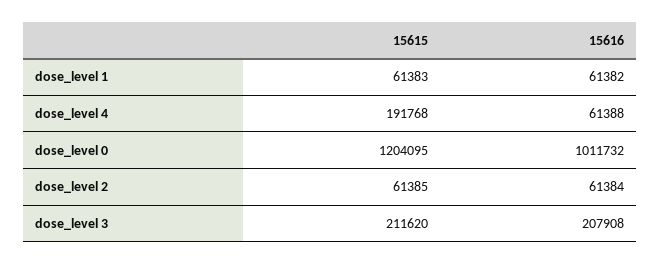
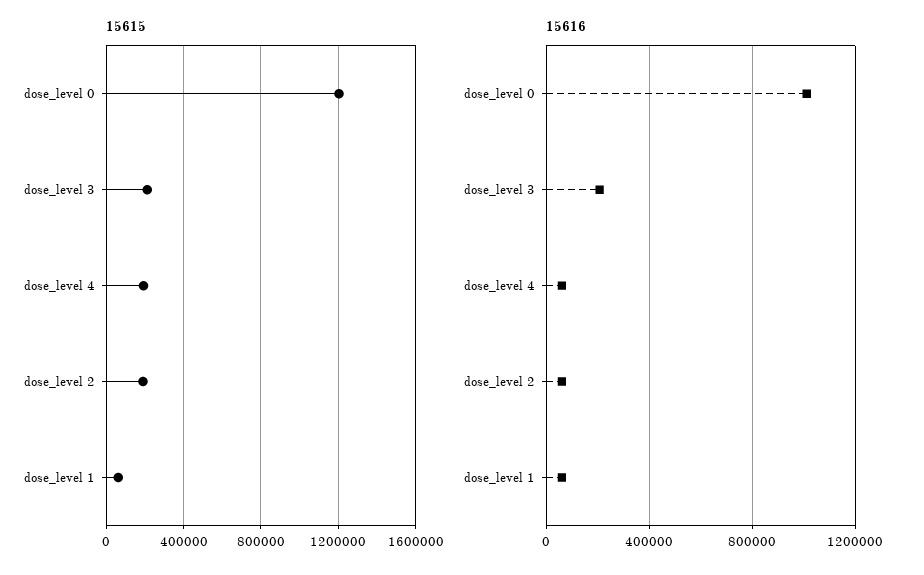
  {
    "15615": {
      "dose_level 1": 61383,
      "dose_level 4": 191768,
      "dose_level 0": 1204095,
-     "dose_level 2": 61385,
+     "dose_level 2": 200000,
      "dose_level 3": 211620
    },
    "15616": {
      "dose_level 1": 61382,
      "dose_level 4": 61388,
      "dose_level 0": 1011732,
      "dose_level 2": 61384,
      "dose_level 3": 207908
    }
  }

